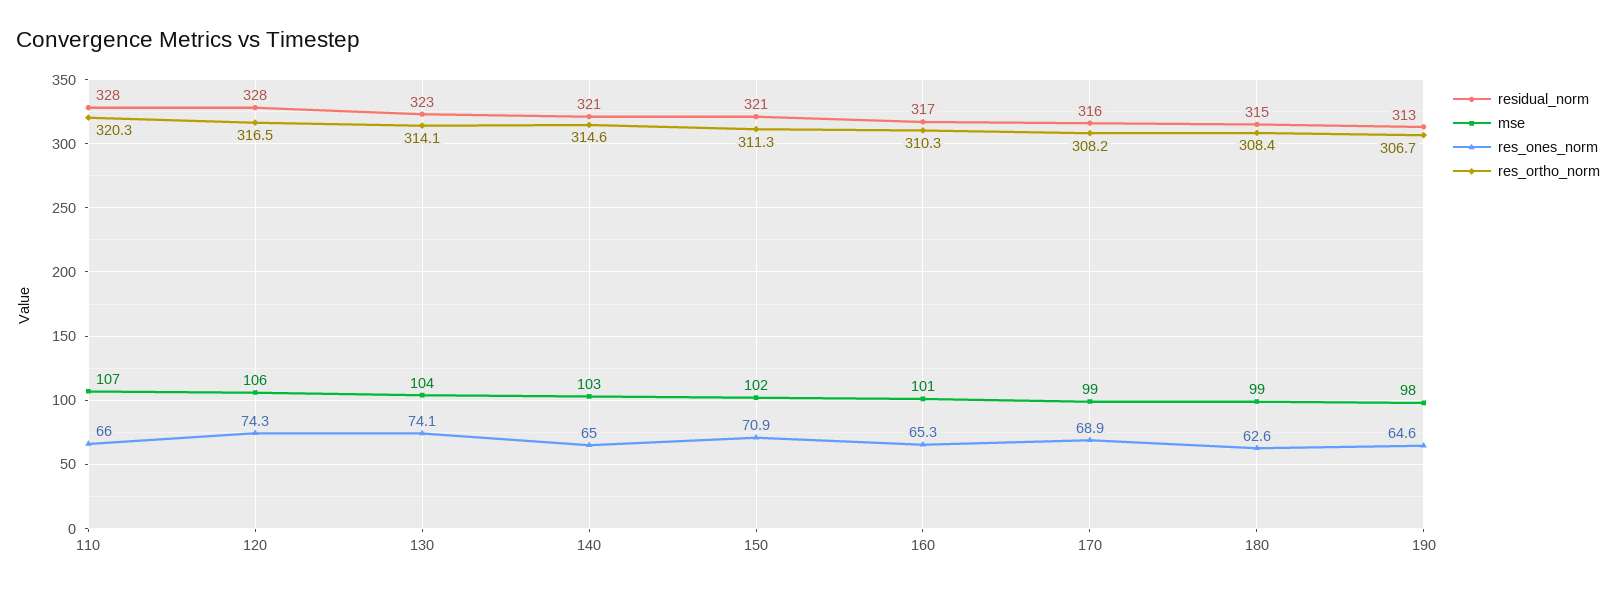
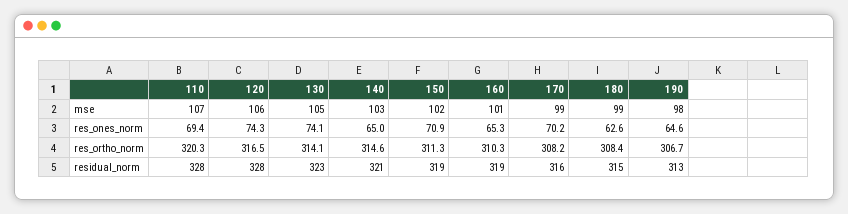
  {
    "residual_norm": {
      "110": 328,
      "120": 328,
      "130": 323,
      "140": 321,
-     "150": 321,
+     "150": 319,
-     "160": 317,
+     "160": 319,
      "170": 316,
      "180": 315,
      "190": 313
    },
    "mse": {
      "110": 107,
      "120": 106,
-     "130": 104,
+     "130": 105,
      "140": 103,
      "150": 102,
      "160": 101,
      "170": 99,
      "180": 99,
      "190": 98
    },
    "res_ones_norm": {
-     "110": 66,
+     "110": 69.4,
      "120": 74.3,
      "130": 74.1,
      "140": 65,
      "150": 70.9,
      "160": 65.3,
-     "170": 68.9,
+     "170": 70.2,
      "180": 62.6,
      "190": 64.6
    },
    "res_ortho_norm": {
      "110": 320.3,
      "120": 316.5,
      "130": 314.1,
      "140": 314.6,
      "150": 311.3,
      "160": 310.3,
      "170": 308.2,
      "180": 308.4,
      "190": 306.7
    }
  }

